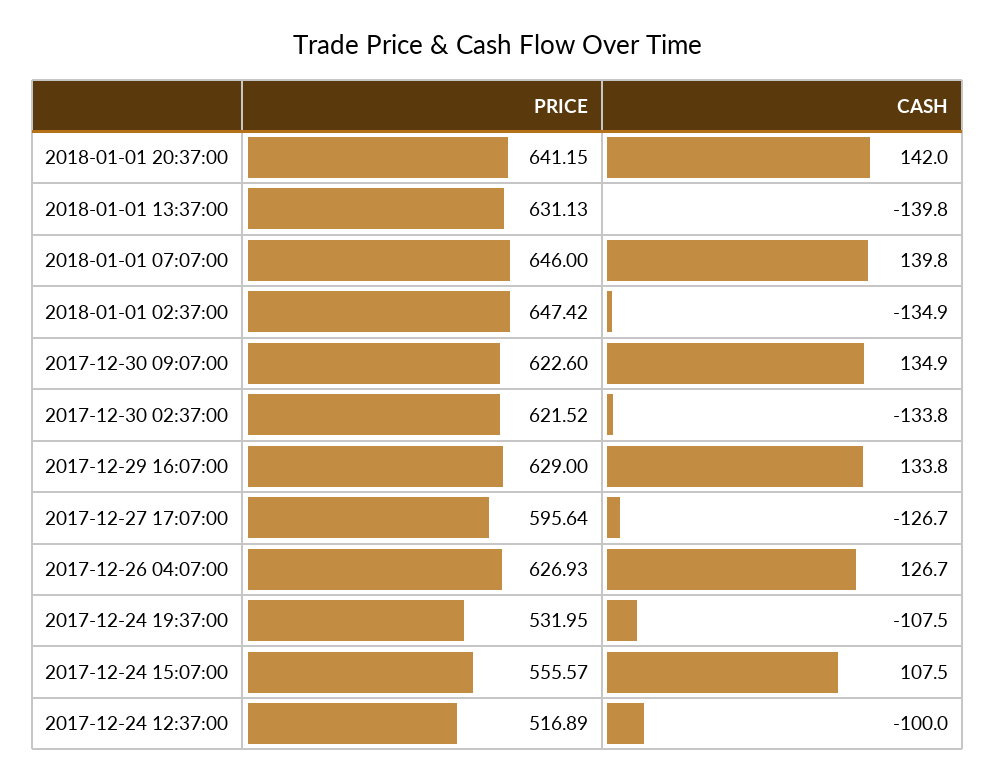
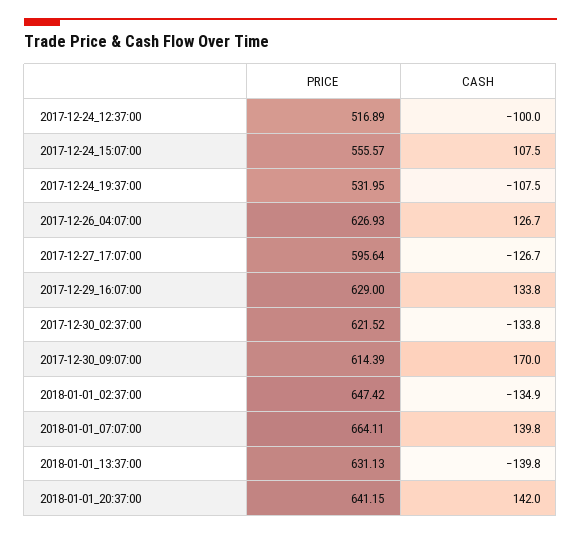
  {
    "PRICE": {
      "2018-01-01 20:37:00": 641.15,
      "2018-01-01 13:37:00": 631.13,
-     "2018-01-01 07:07:00": 646,
+     "2018-01-01 07:07:00": 664.11,
      "2018-01-01 02:37:00": 647.42,
-     "2017-12-30 09:07:00": 622.6,
+     "2017-12-30 09:07:00": 614.39,
      "2017-12-30 02:37:00": 621.52,
      "2017-12-29 16:07:00": 629,
      "2017-12-27 17:07:00": 595.64,
      "2017-12-26 04:07:00": 626.93,
      "2017-12-24 19:37:00": 531.95,
      "2017-12-24 15:07:00": 555.57,
      "2017-12-24 12:37:00": 516.89
    },
    "CASH": {
      "2018-01-01 20:37:00": 142,
      "2018-01-01 13:37:00": -139.8,
      "2018-01-01 07:07:00": 139.8,
      "2018-01-01 02:37:00": -134.9,
-     "2017-12-30 09:07:00": 134.9,
+     "2017-12-30 09:07:00": 170,
      "2017-12-30 02:37:00": -133.8,
      "2017-12-29 16:07:00": 133.8,
      "2017-12-27 17:07:00": -126.7,
      "2017-12-26 04:07:00": 126.7,
      "2017-12-24 19:37:00": -107.5,
      "2017-12-24 15:07:00": 107.5,
      "2017-12-24 12:37:00": -100
    }
  }

